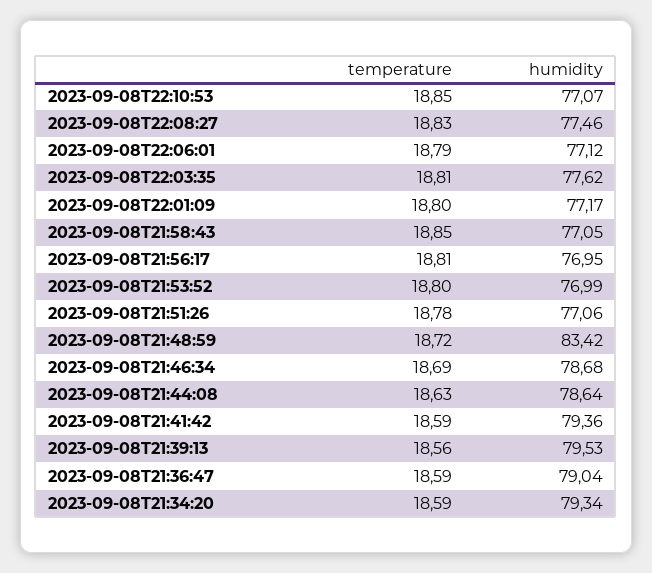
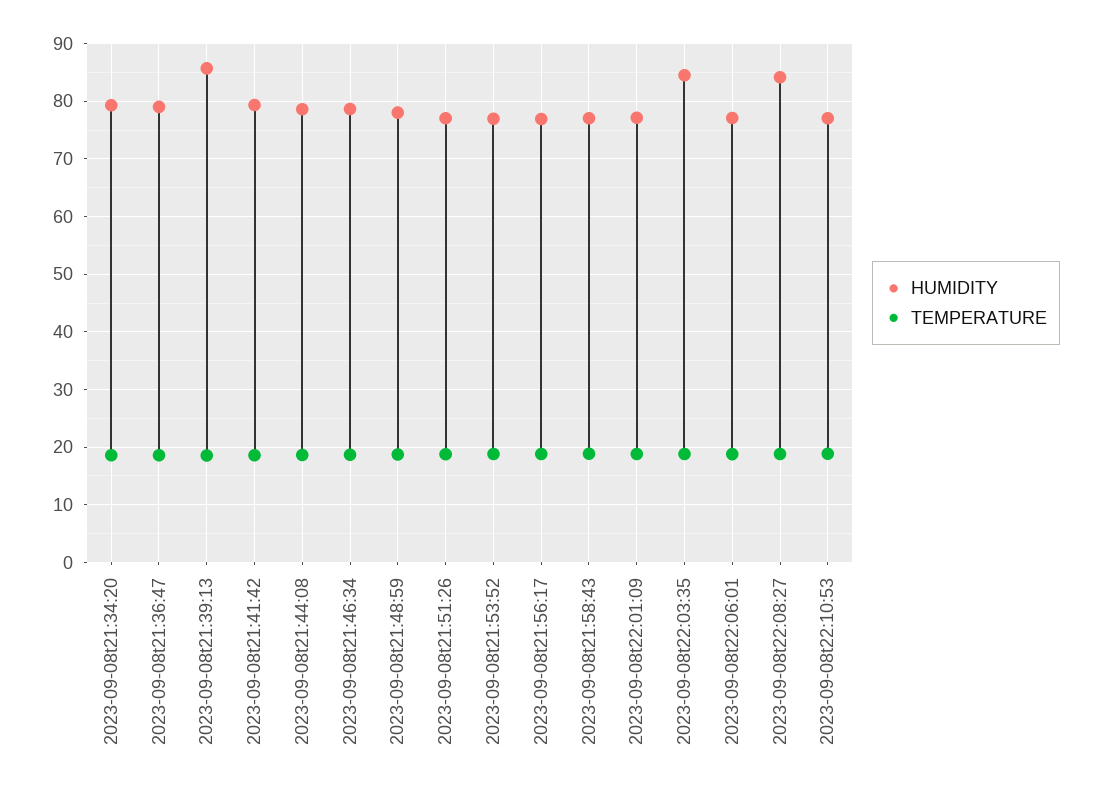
  {
    "temperature": {
      "2023-09-08T22:10:53": 18.85,
      "2023-09-08T22:08:27": 18.83,
      "2023-09-08T22:06:01": 18.79,
      "2023-09-08T22:03:35": 18.81,
      "2023-09-08T22:01:09": 18.8,
      "2023-09-08T21:58:43": 18.85,
      "2023-09-08T21:56:17": 18.81,
      "2023-09-08T21:53:52": 18.8,
      "2023-09-08T21:51:26": 18.78,
      "2023-09-08T21:48:59": 18.72,
      "2023-09-08T21:46:34": 18.69,
      "2023-09-08T21:44:08": 18.63,
      "2023-09-08T21:41:42": 18.59,
      "2023-09-08T21:39:13": 18.56,
      "2023-09-08T21:36:47": 18.59,
      "2023-09-08T21:34:20": 18.59
    },
    "humidity": {
      "2023-09-08T22:10:53": 77.07,
-     "2023-09-08T22:08:27": 77.46,
+     "2023-09-08T22:08:27": 84,
      "2023-09-08T22:06:01": 77.12,
-     "2023-09-08T22:03:35": 77.62,
+     "2023-09-08T22:03:35": 84,
      "2023-09-08T22:01:09": 77.17,
      "2023-09-08T21:58:43": 77.05,
      "2023-09-08T21:56:17": 76.95,
      "2023-09-08T21:53:52": 76.99,
      "2023-09-08T21:51:26": 77.06,
-     "2023-09-08T21:48:59": 83.42,
+     "2023-09-08T21:48:59": 78,
      "2023-09-08T21:46:34": 78.68,
      "2023-09-08T21:44:08": 78.64,
      "2023-09-08T21:41:42": 79.36,
-     "2023-09-08T21:39:13": 79.53,
+     "2023-09-08T21:39:13": 86,
      "2023-09-08T21:36:47": 79.04,
      "2023-09-08T21:34:20": 79.34
    }
  }

